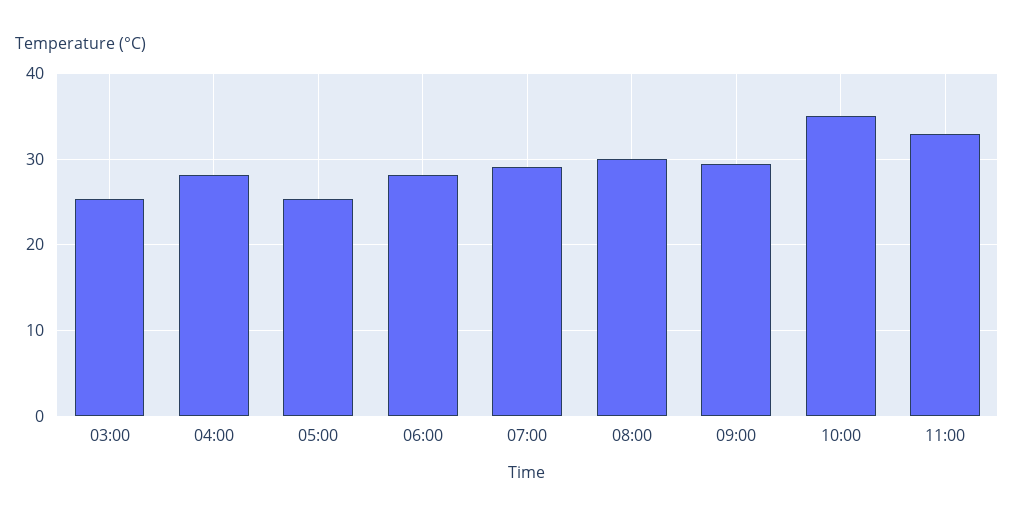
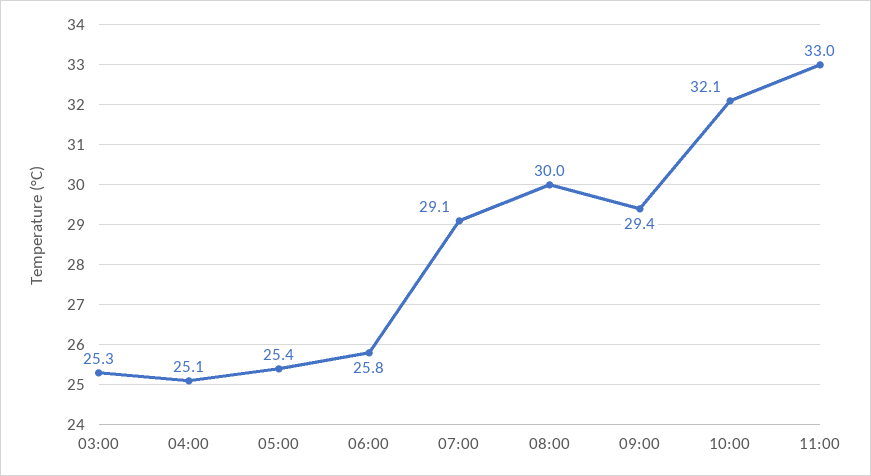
  {
    "03:00": 25.3,
-   "04:00": 28,
+   "04:00": 25.1,
    "05:00": 25.4,
-   "06:00": 28,
+   "06:00": 25.8,
    "07:00": 29.1,
    "08:00": 30,
    "09:00": 29.4,
-   "10:00": 35,
+   "10:00": 32.1,
    "11:00": 33
  }

